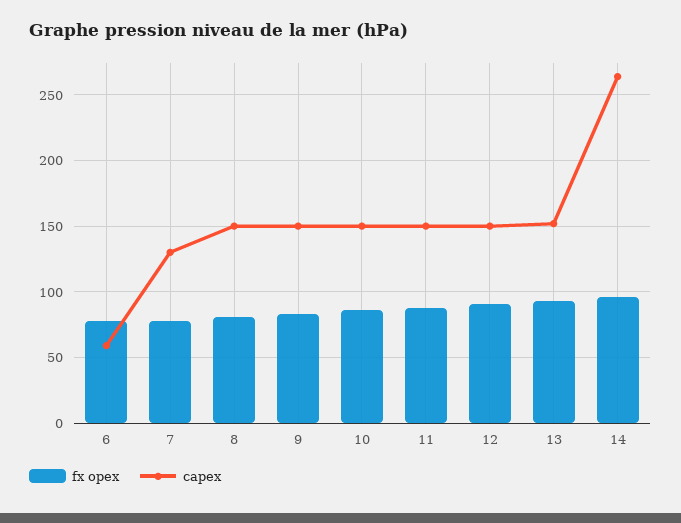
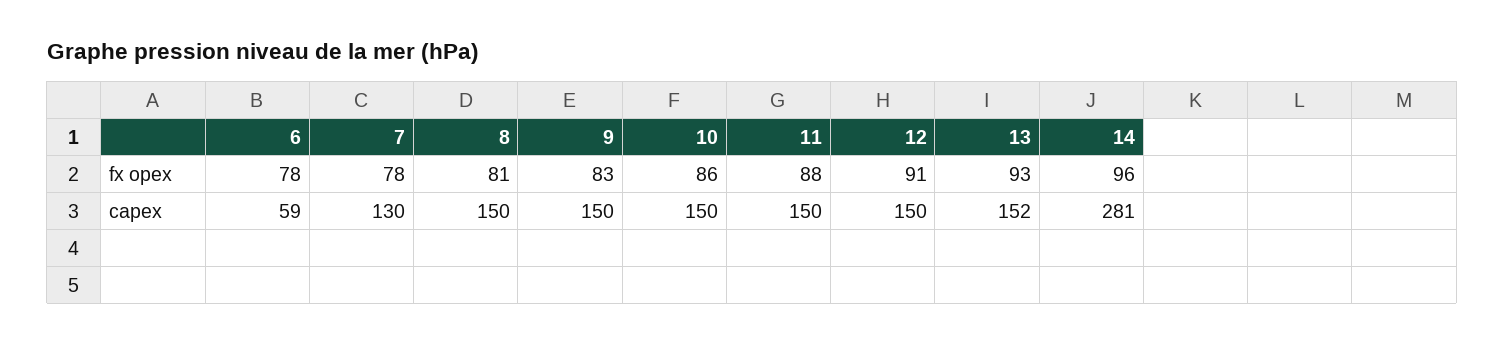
  {
    "fx opex": {
      "6": 78,
      "7": 78,
      "8": 81,
      "9": 83,
      "10": 86,
      "11": 88,
      "12": 91,
      "13": 93,
      "14": 96
    },
    "capex": {
      "6": 59,
      "7": 130,
      "8": 150,
      "9": 150,
      "10": 150,
      "11": 150,
      "12": 150,
      "13": 152,
-     "14": 265
+     "14": 281
    }
  }

